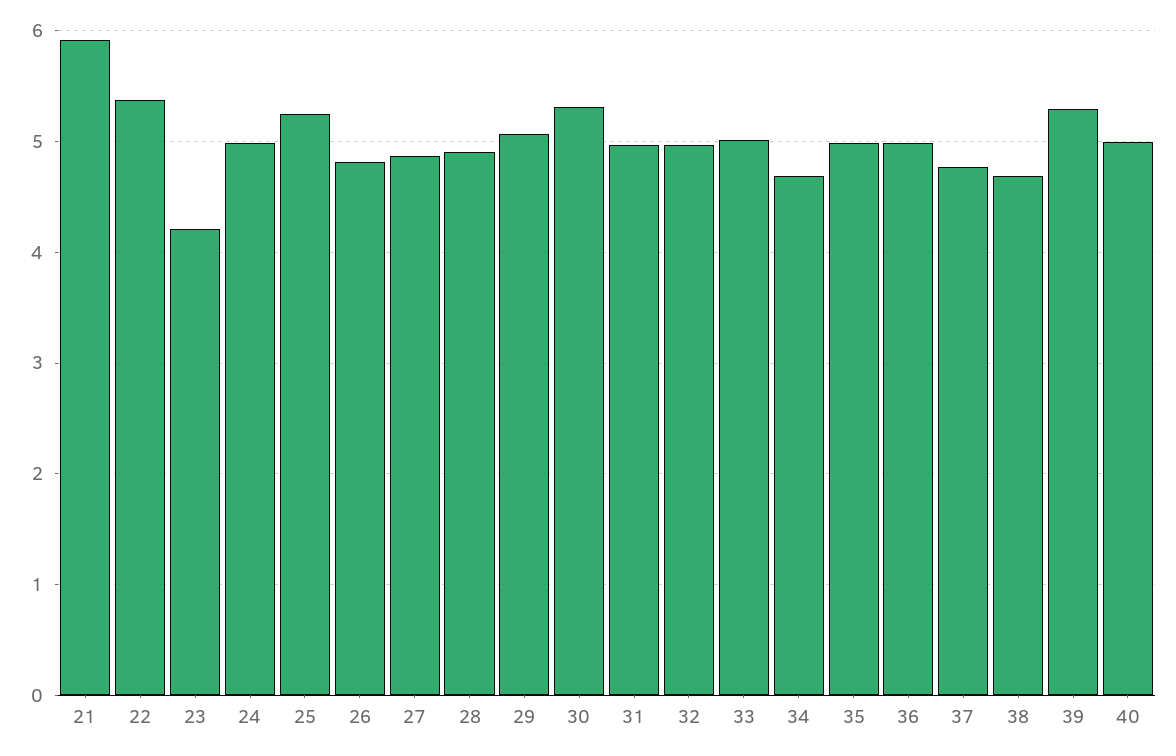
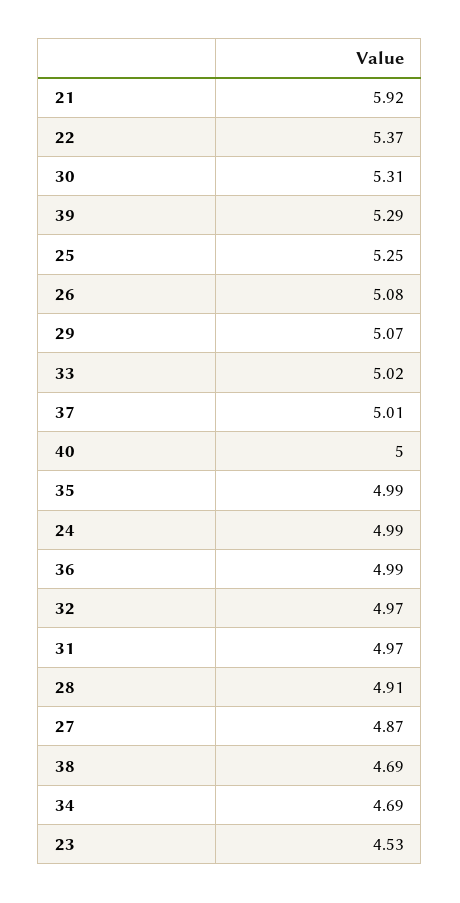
  {
    "21": 5.92,
    "22": 5.37,
-   "23": 4.2,
+   "23": 4.53,
    "24": 4.99,
    "25": 5.25,
-   "26": 4.8,
+   "26": 5.08,
    "27": 4.87,
    "28": 4.91,
    "29": 5.07,
    "30": 5.31,
    "31": 4.97,
    "32": 4.97,
    "33": 5.02,
    "34": 4.69,
    "35": 4.99,
    "36": 4.99,
-   "37": 4.8,
+   "37": 5.01,
    "38": 4.69,
    "39": 5.29,
    "40": 5
  }

